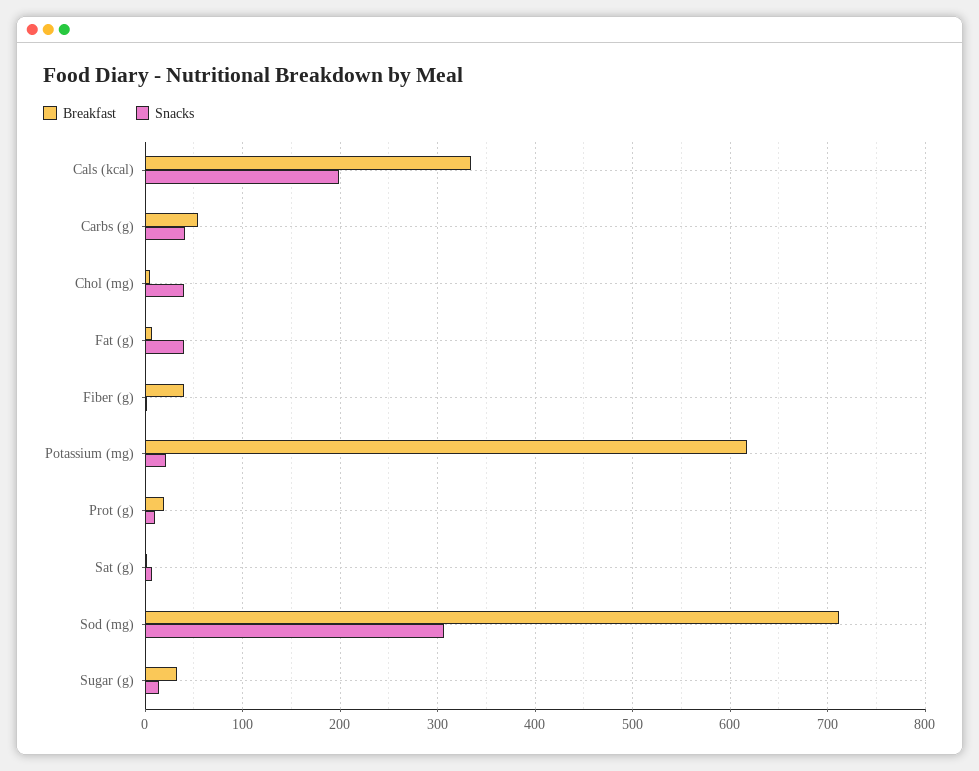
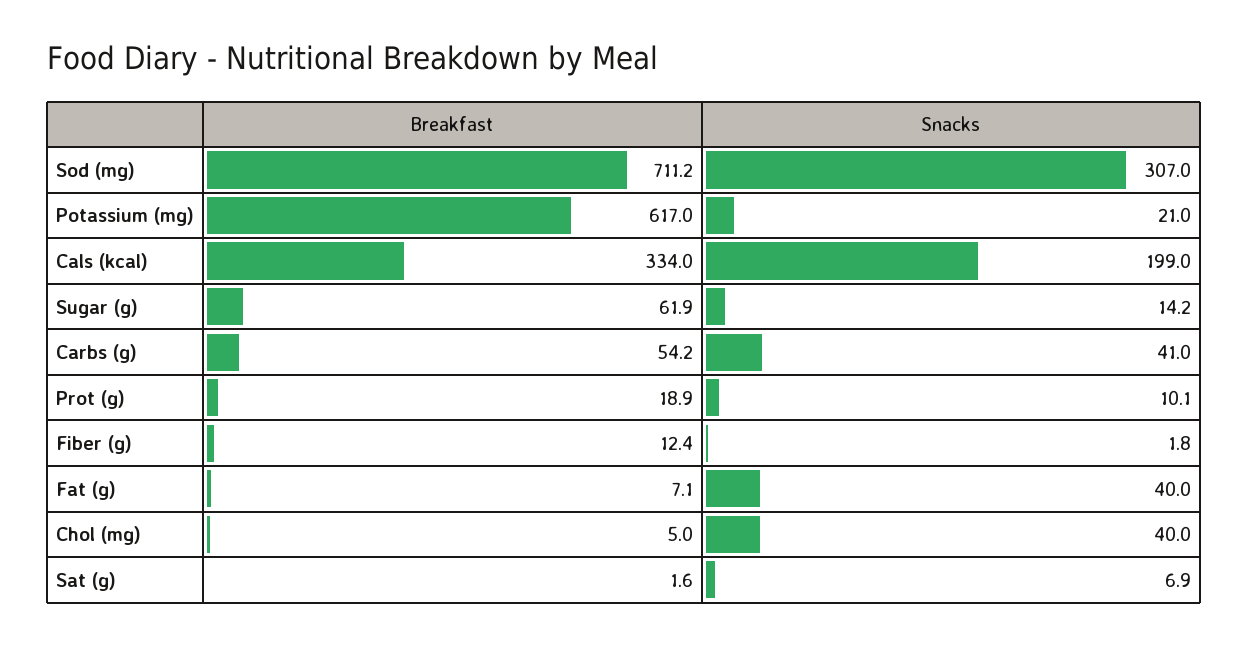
  {
    "Breakfast": {
      "Cals (kcal)": 334,
      "Carbs (g)": 54.2,
      "Chol (mg)": 5,
      "Fat (g)": 7.1,
-     "Fiber (g)": 40,
+     "Fiber (g)": 12.4,
      "Potassium (mg)": 617,
      "Prot (g)": 18.9,
      "Sat (g)": 1.6,
      "Sod (mg)": 711.2,
-     "Sugar (g)": 30
+     "Sugar (g)": 61.9
    },
    "Snacks": {
      "Cals (kcal)": 199,
      "Carbs (g)": 41,
      "Chol (mg)": 40,
      "Fat (g)": 40,
      "Fiber (g)": 1.8,
      "Potassium (mg)": 21,
      "Prot (g)": 10.1,
      "Sat (g)": 6.9,
      "Sod (mg)": 307,
      "Sugar (g)": 14.2
    }
  }

